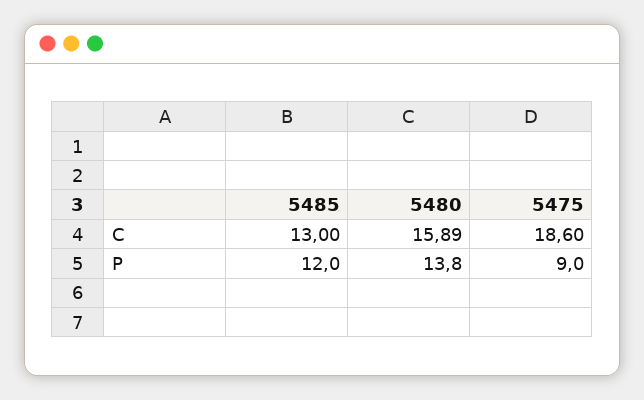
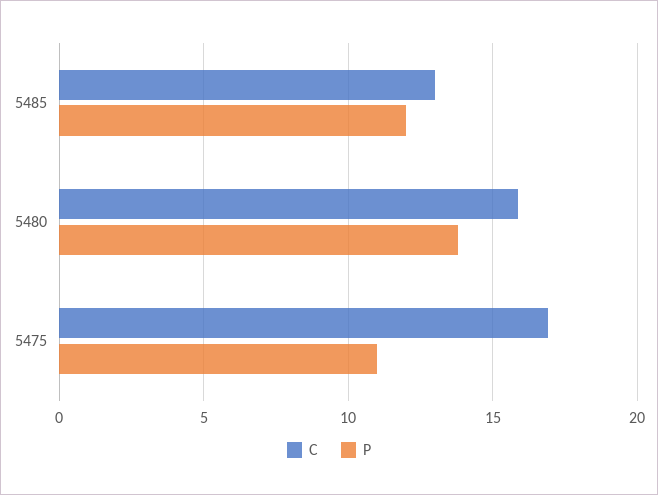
  {
    "C": {
      "5485": 13,
      "5480": 15.89,
-     "5475": 18.6
+     "5475": 17
    },
    "P": {
      "5485": 12,
      "5480": 13.8,
-     "5475": 9
+     "5475": 11
    }
  }

